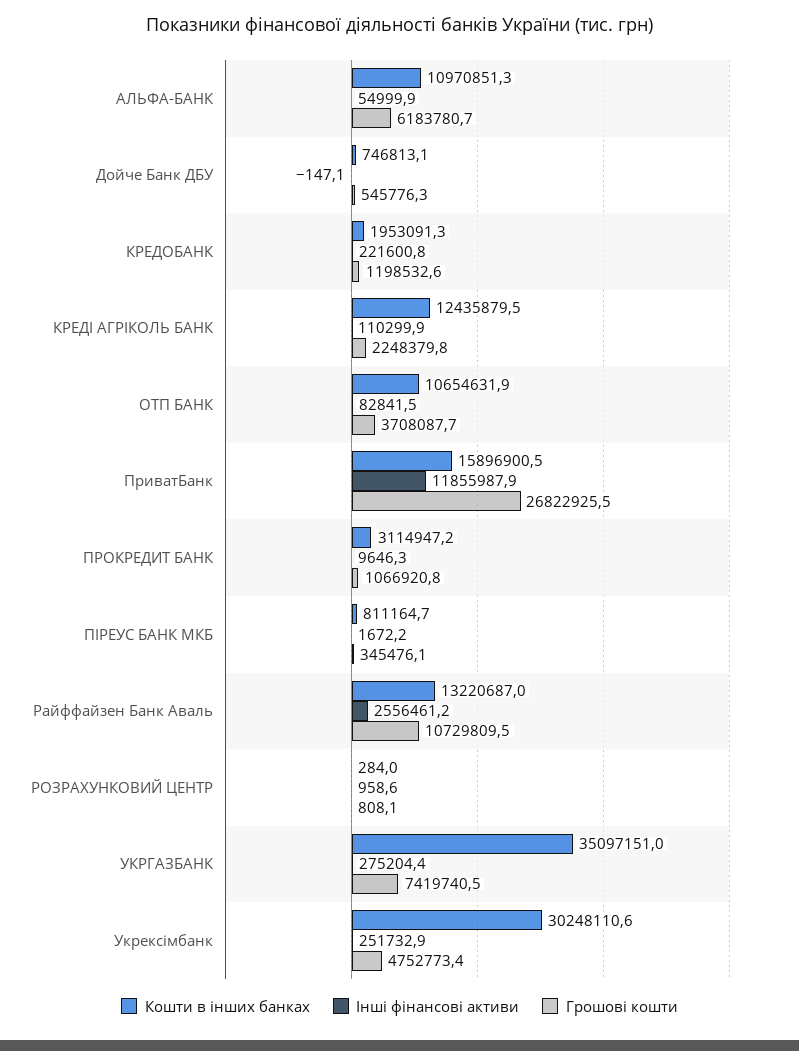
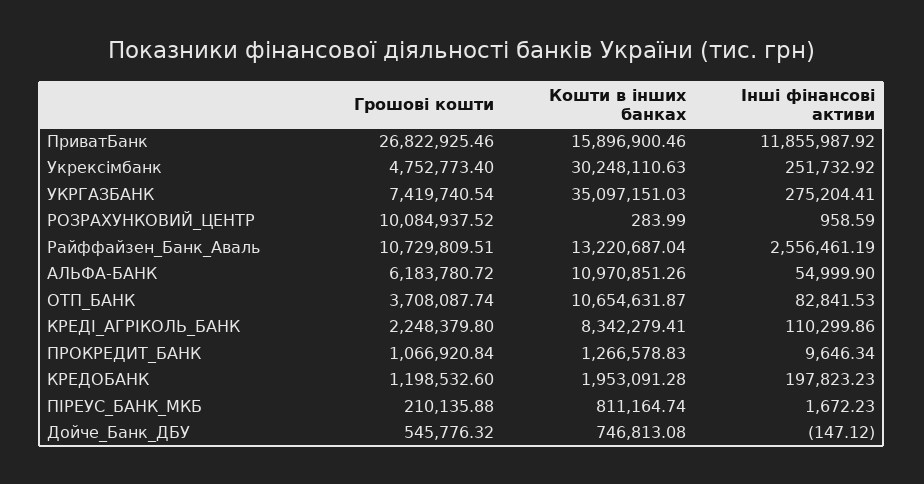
  {
    "Кошти в інших банках": {
      "АЛЬФА-БАНК": 10970851.26,
      "Дойче Банк ДБУ": 746813.08,
      "КРЕДОБАНК": 1953091.28,
-     "КРЕДІ АГРІКОЛЬ БАНК": 12435879.5,
+     "КРЕДІ АГРІКОЛЬ БАНК": 8342279.41,
      "ОТП БАНК": 10654631.87,
      "ПриватБанк": 15896900.46,
-     "ПРОКРЕДИТ БАНК": 3114947.2,
+     "ПРОКРЕДИТ БАНК": 1266578.83,
      "ПІРЕУС БАНК МКБ": 811164.74,
      "Райффайзен Банк Аваль": 13220687.04,
      "РОЗРАХУНКОВИЙ ЦЕНТР": 283.99,
      "УКРГАЗБАНК": 35097151.03,
      "Укрексімбанк": 30248110.63
    },
    "Інші фінансові активи": {
      "АЛЬФА-БАНК": 54999.9,
      "Дойче Банк ДБУ": -147.12,
-     "КРЕДОБАНК": 221600.8,
+     "КРЕДОБАНК": 197823.23,
      "КРЕДІ АГРІКОЛЬ БАНК": 110299.86,
      "ОТП БАНК": 82841.53,
      "ПриватБанк": 11855987.92,
      "ПРОКРЕДИТ БАНК": 9646.34,
      "ПІРЕУС БАНК МКБ": 1672.23,
      "Райффайзен Банк Аваль": 2556461.19,
      "РОЗРАХУНКОВИЙ ЦЕНТР": 958.59,
      "УКРГАЗБАНК": 275204.41,
      "Укрексімбанк": 251732.92
    },
    "Грошові кошти": {
      "АЛЬФА-БАНК": 6183780.72,
      "Дойче Банк ДБУ": 545776.32,
      "КРЕДОБАНК": 1198532.6,
      "КРЕДІ АГРІКОЛЬ БАНК": 2248379.8,
      "ОТП БАНК": 3708087.74,
      "ПриватБанк": 26822925.46,
      "ПРОКРЕДИТ БАНК": 1066920.84,
-     "ПІРЕУС БАНК МКБ": 345476.1,
+     "ПІРЕУС БАНК МКБ": 210135.88,
      "Райффайзен Банк Аваль": 10729809.51,
-     "РОЗРАХУНКОВИЙ ЦЕНТР": 808.1,
+     "РОЗРАХУНКОВИЙ ЦЕНТР": 10084937.52,
      "УКРГАЗБАНК": 7419740.54,
      "Укрексімбанк": 4752773.4
    }
  }

